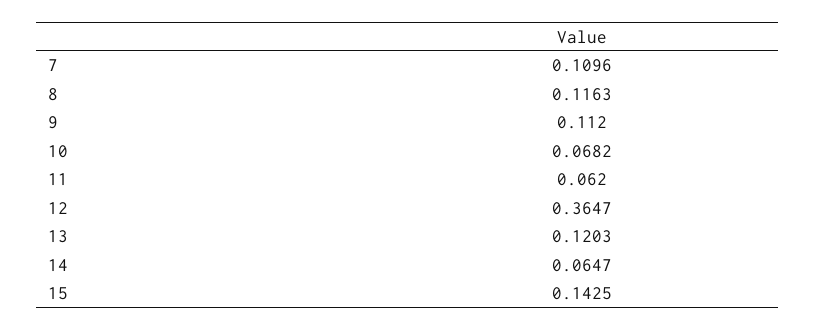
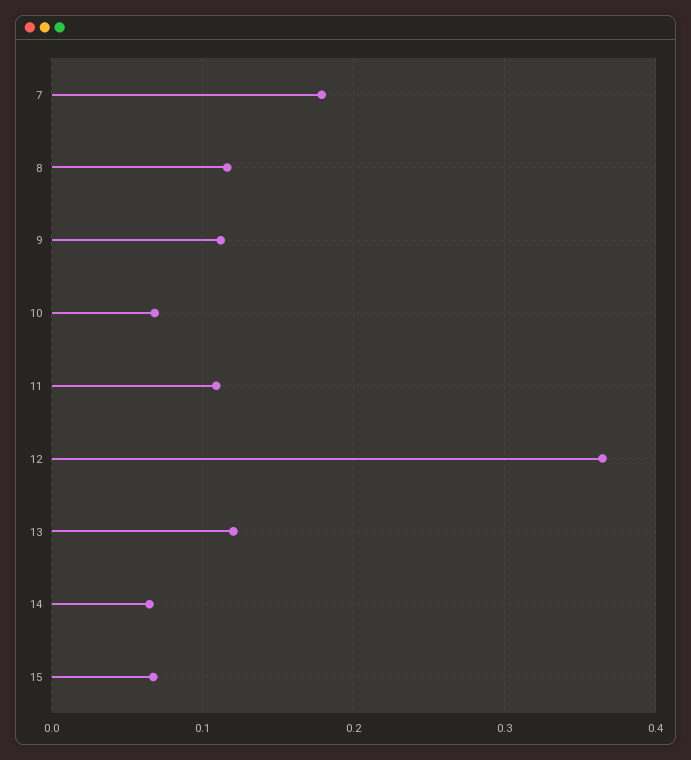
  {
-   "7": 0.1096,
+   "7": 0.18,
    "8": 0.1163,
    "9": 0.112,
    "10": 0.0682,
-   "11": 0.062,
+   "11": 0.11,
    "12": 0.3647,
    "13": 0.1203,
    "14": 0.0647,
-   "15": 0.1425
+   "15": 0.07
  }

